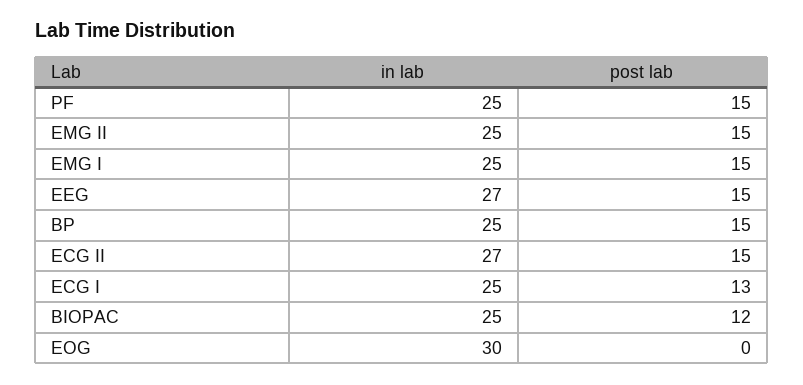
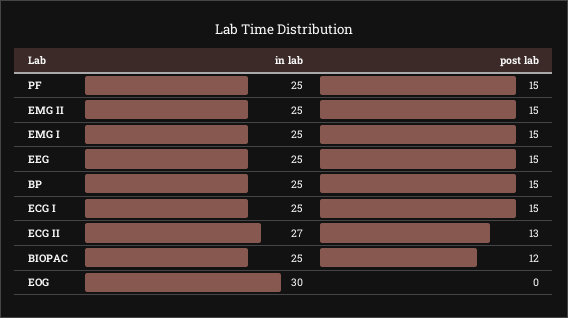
  {
    "in lab": {
      "PF": 25,
      "EMG II": 25,
      "EMG I": 25,
-     "EEG": 27,
+     "EEG": 25,
      "BP": 25,
      "ECG II": 27,
      "ECG I": 25,
      "BIOPAC": 25,
      "EOG": 30
    },
    "post lab": {
      "PF": 15,
      "EMG II": 15,
      "EMG I": 15,
      "EEG": 15,
      "BP": 15,
-     "ECG II": 15,
+     "ECG II": 13,
-     "ECG I": 13,
+     "ECG I": 15,
      "BIOPAC": 12,
      "EOG": 0
    }
  }

